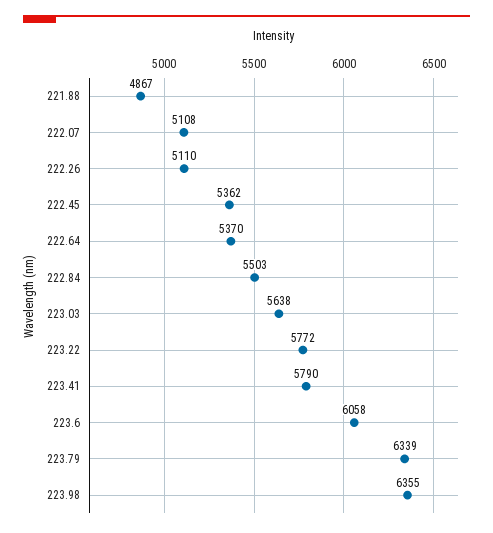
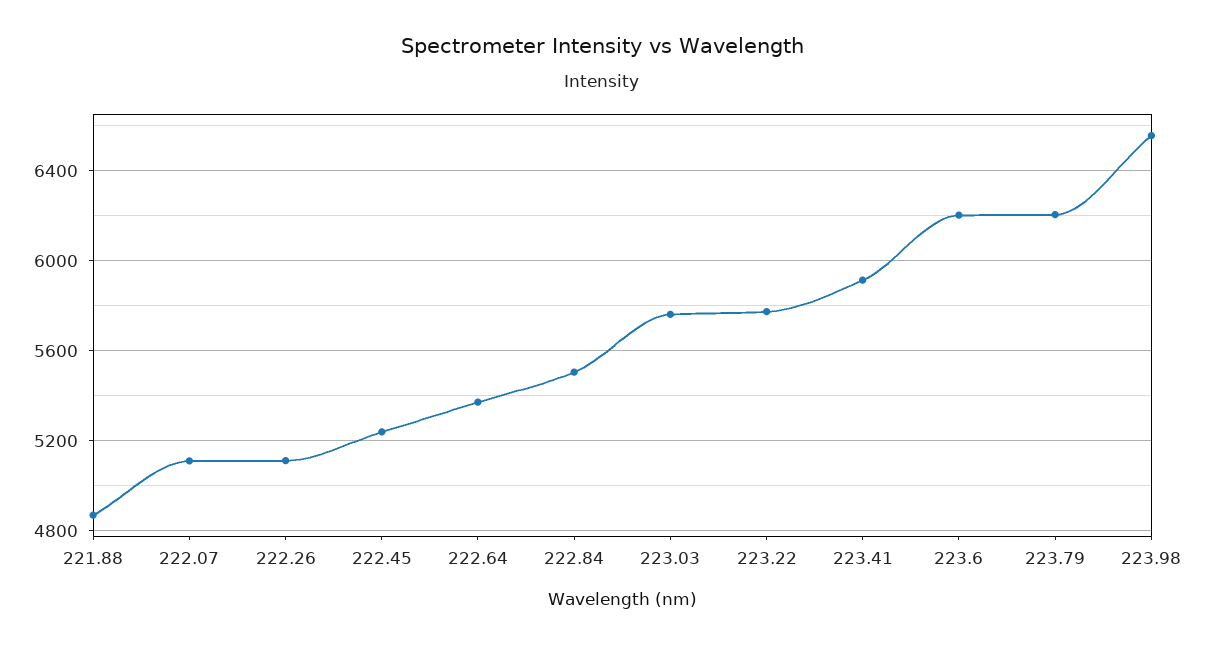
  {
    "221.88": 4867,
    "222.07": 5108,
    "222.26": 5110,
-   "222.45": 5362,
+   "222.45": 5250,
    "222.64": 5370,
    "222.84": 5503,
-   "223.03": 5638,
+   "223.03": 5750,
    "223.22": 5772,
-   "223.41": 5790,
+   "223.41": 5900,
-   "223.6": 6058,
+   "223.6": 6200,
-   "223.79": 6339,
+   "223.79": 6200,
-   "223.98": 6355
+   "223.98": 6550
  }

